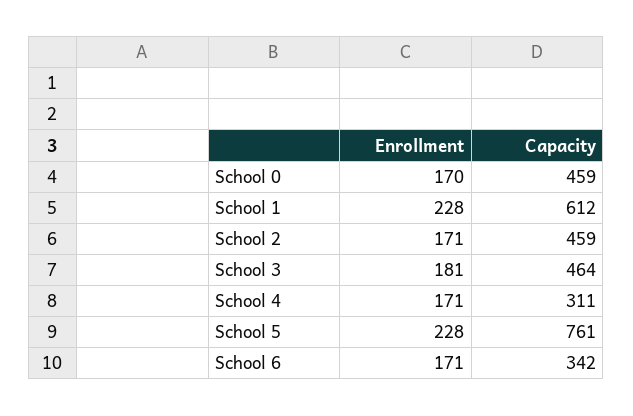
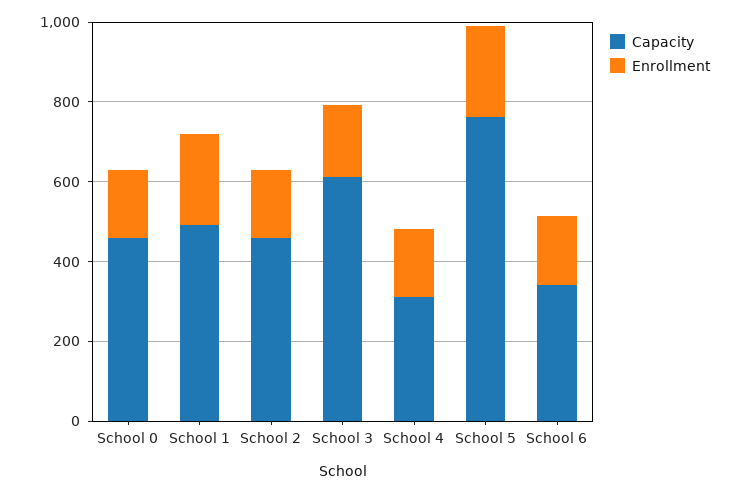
  {
    "Enrollment": {
      "School 0": 170,
      "School 1": 228,
      "School 2": 171,
      "School 3": 181,
      "School 4": 171,
      "School 5": 228,
      "School 6": 171
    },
    "Capacity": {
      "School 0": 459,
-     "School 1": 612,
+     "School 1": 500,
      "School 2": 459,
-     "School 3": 464,
+     "School 3": 600,
      "School 4": 311,
      "School 5": 761,
      "School 6": 342
    }
  }

